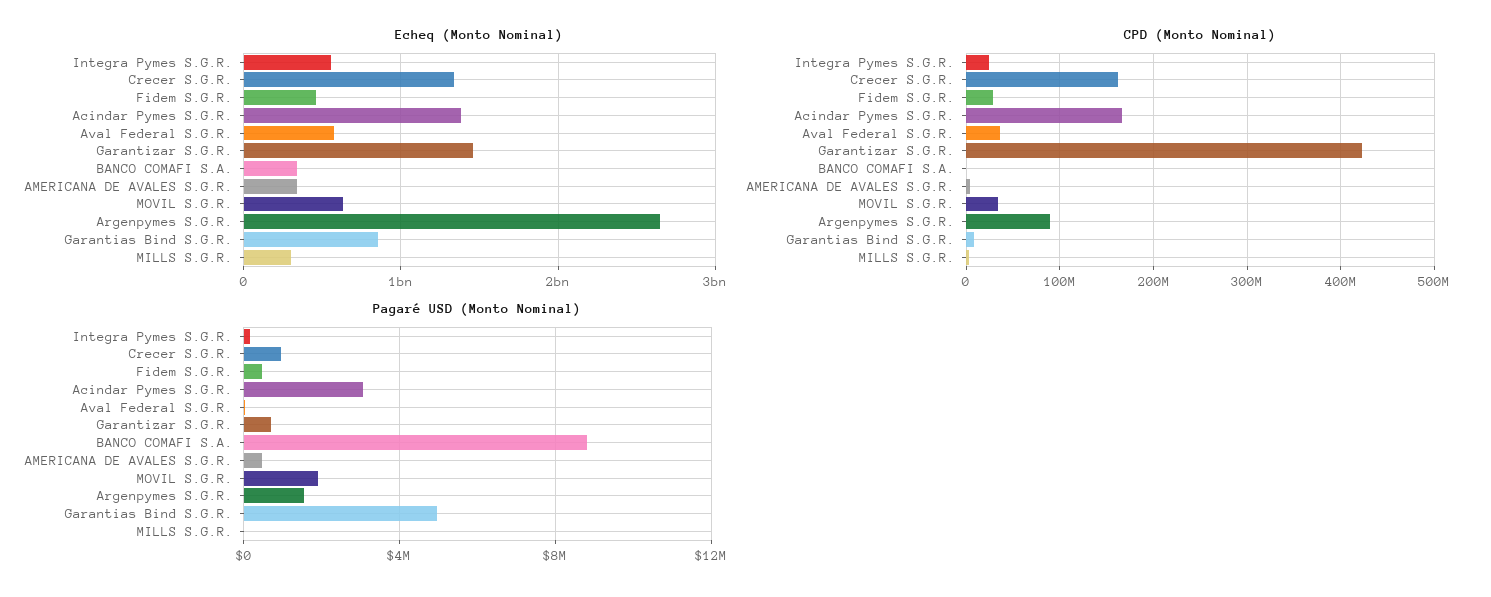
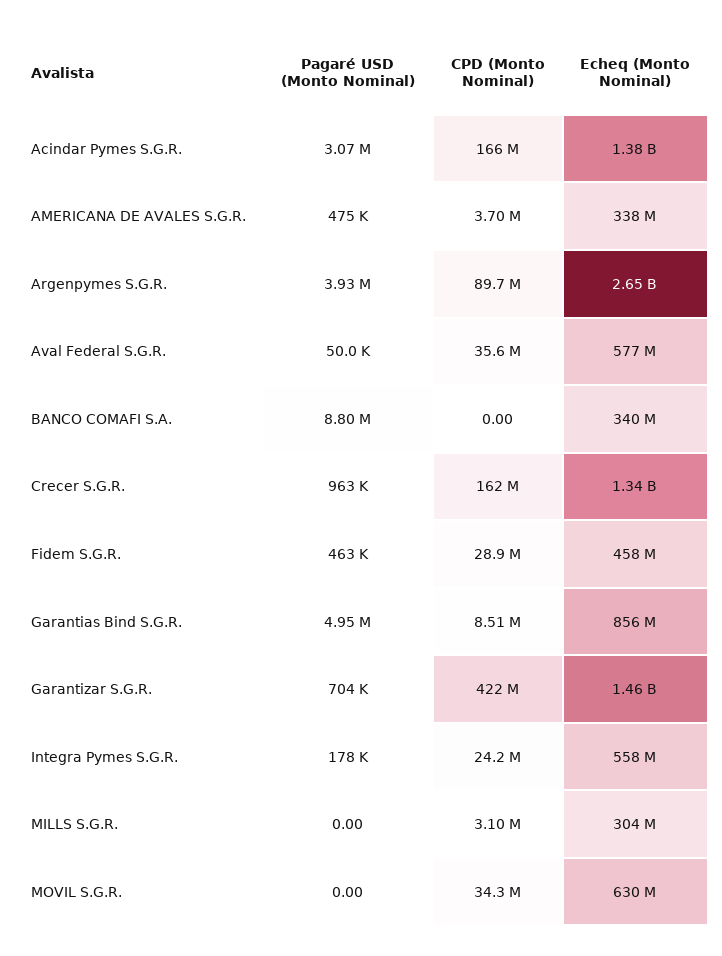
  {
    "Echeq (Monto Nominal)": {
      "Integra Pymes S.G.R.": 558000000,
      "Crecer S.G.R.": 1340000000,
      "Fidem S.G.R.": 458000000,
      "Acindar Pymes S.G.R.": 1380000000,
      "Aval Federal S.G.R.": 577000000,
      "Garantizar S.G.R.": 1460000000,
      "BANCO COMAFI S.A.": 340000000,
      "AMERICANA DE AVALES S.G.R.": 338000000,
      "MOVIL S.G.R.": 630000000,
      "Argenpymes S.G.R.": 2650000000,
      "Garantias Bind S.G.R.": 856000000,
      "MILLS S.G.R.": 304000000
    },
    "CPD (Monto Nominal)": {
      "Integra Pymes S.G.R.": 24200000,
      "Crecer S.G.R.": 162000000,
      "Fidem S.G.R.": 28900000,
      "Acindar Pymes S.G.R.": 166000000,
      "Aval Federal S.G.R.": 35600000,
      "Garantizar S.G.R.": 422000000,
      "BANCO COMAFI S.A.": 0,
      "AMERICANA DE AVALES S.G.R.": 3700000,
      "MOVIL S.G.R.": 34300000,
      "Argenpymes S.G.R.": 89700000,
      "Garantias Bind S.G.R.": 8510000,
      "MILLS S.G.R.": 3100000
    },
    "Pagaré USD (Monto Nominal)": {
      "Integra Pymes S.G.R.": 178000,
      "Crecer S.G.R.": 963000,
      "Fidem S.G.R.": 463000,
      "Acindar Pymes S.G.R.": 3070000,
      "Aval Federal S.G.R.": 50000,
      "Garantizar S.G.R.": 704000,
      "BANCO COMAFI S.A.": 8800000,
      "AMERICANA DE AVALES S.G.R.": 475000,
-     "MOVIL S.G.R.": 2000000,
+     "MOVIL S.G.R.": 0,
-     "Argenpymes S.G.R.": 1500000,
+     "Argenpymes S.G.R.": 3930000,
      "Garantias Bind S.G.R.": 4950000,
      "MILLS S.G.R.": 0
    }
  }

